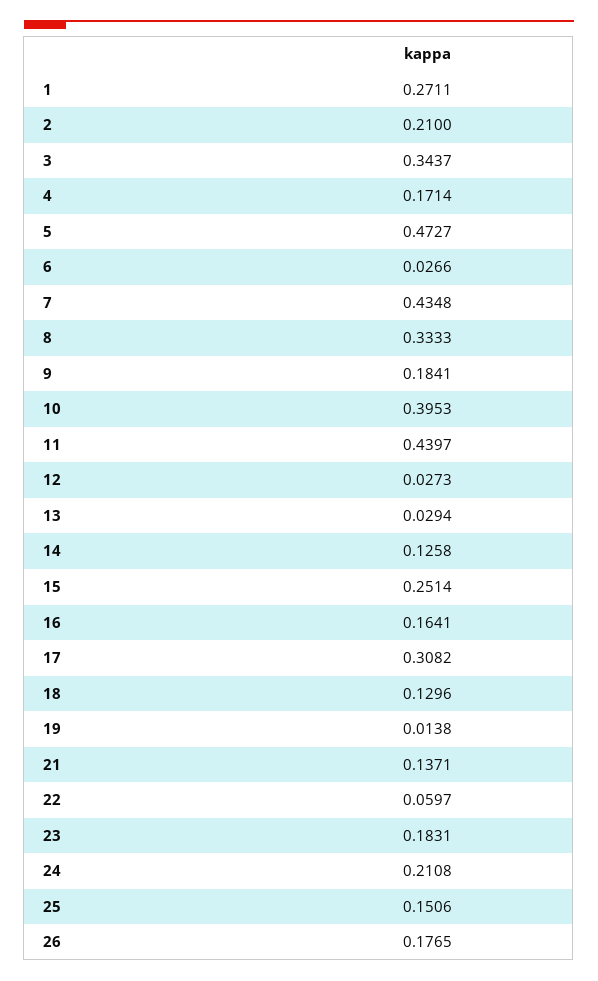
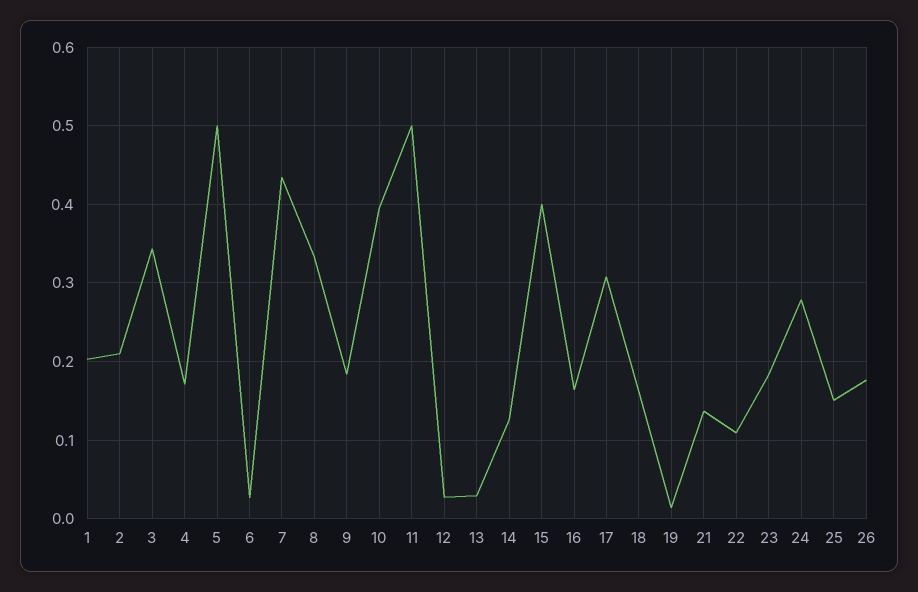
  {
-   "1": 0.2711,
+   "1": 0.2,
    "2": 0.21,
    "3": 0.3437,
    "4": 0.1714,
-   "5": 0.4727,
+   "5": 0.5,
    "6": 0.0266,
    "7": 0.4348,
    "8": 0.3333,
    "9": 0.1841,
    "10": 0.3953,
-   "11": 0.4397,
+   "11": 0.5,
    "12": 0.0273,
    "13": 0.0294,
    "14": 0.1258,
-   "15": 0.2514,
+   "15": 0.4,
    "16": 0.1641,
    "17": 0.3082,
-   "18": 0.1296,
+   "18": 0.16,
    "19": 0.0138,
    "21": 0.1371,
-   "22": 0.0597,
+   "22": 0.11,
    "23": 0.1831,
-   "24": 0.2108,
+   "24": 0.28,
    "25": 0.1506,
    "26": 0.1765
  }

